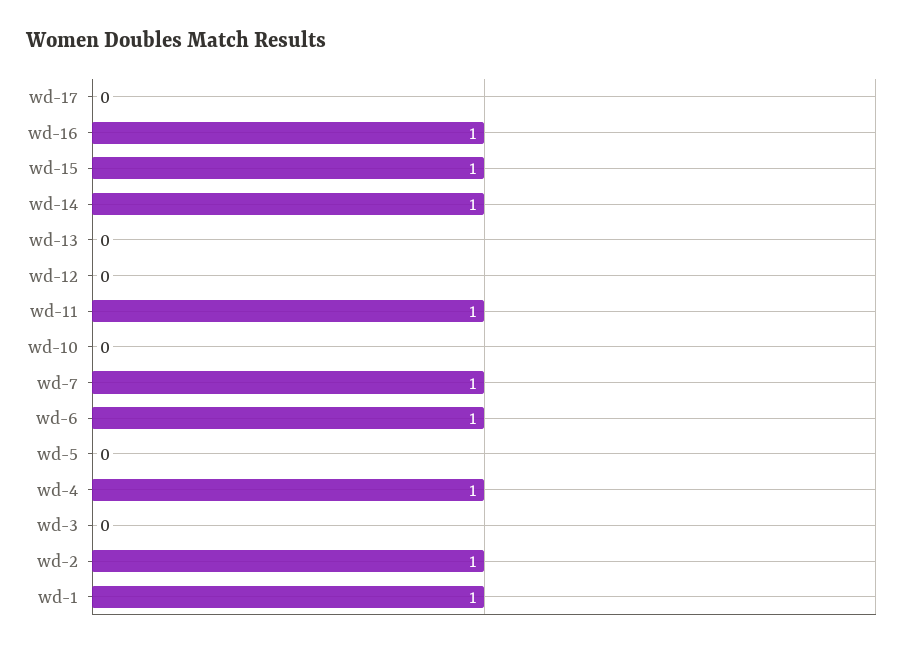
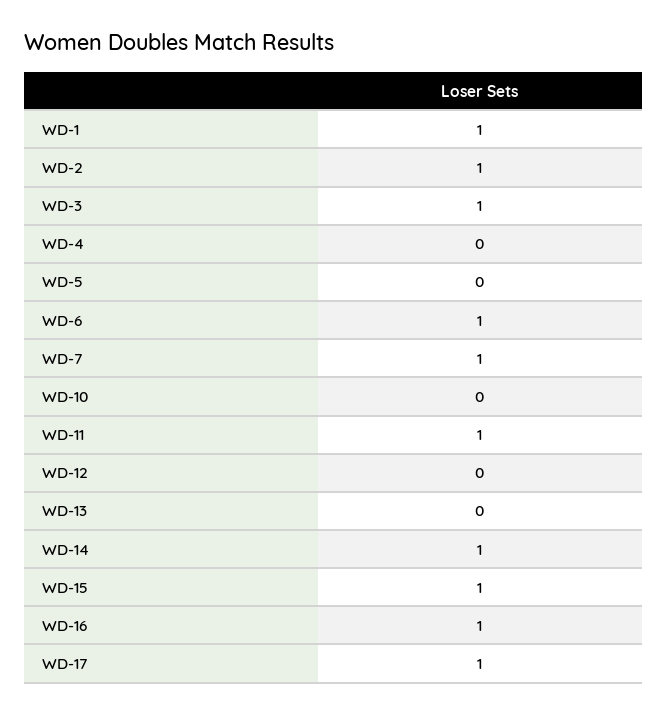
  {
-   "wd-17": 0,
+   "wd-17": 1,
    "wd-16": 1,
    "wd-15": 1,
    "wd-14": 1,
    "wd-13": 0,
    "wd-12": 0,
    "wd-11": 1,
    "wd-10": 0,
    "wd-7": 1,
    "wd-6": 1,
    "wd-5": 0,
-   "wd-4": 1,
+   "wd-4": 0,
-   "wd-3": 0,
+   "wd-3": 1,
    "wd-2": 1,
    "wd-1": 1
  }

